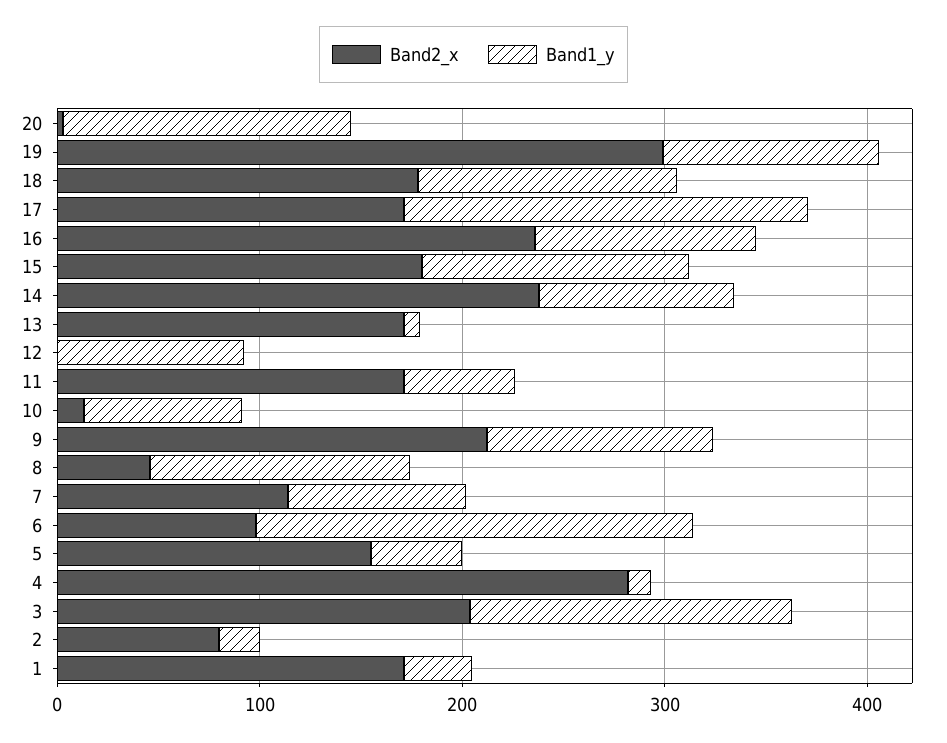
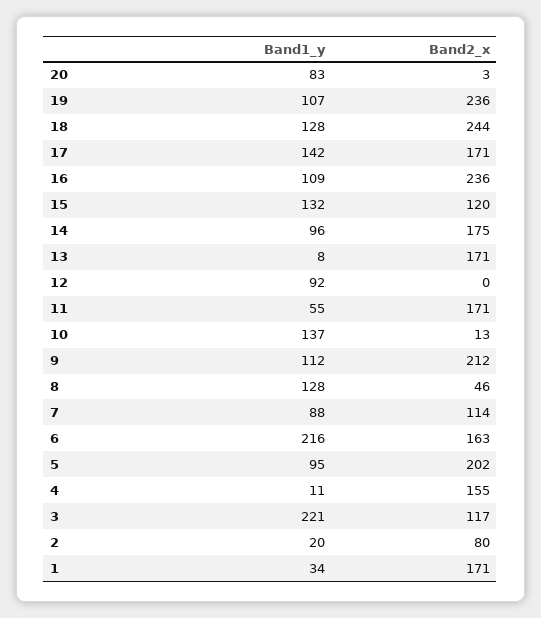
  {
    "Band2_x": {
      "20": 3,
-     "19": 300,
+     "19": 236,
-     "18": 180,
+     "18": 244,
      "17": 171,
      "16": 236,
-     "15": 180,
+     "15": 120,
-     "14": 240,
+     "14": 175,
      "13": 171,
      "12": 0,
      "11": 171,
      "10": 13,
      "9": 212,
      "8": 46,
      "7": 114,
-     "6": 100,
+     "6": 163,
-     "5": 160,
+     "5": 202,
-     "4": 280,
+     "4": 155,
-     "3": 200,
+     "3": 117,
      "2": 80,
      "1": 171
    },
    "Band1_y": {
-     "20": 140,
+     "20": 83,
      "19": 107,
      "18": 128,
-     "17": 200,
+     "17": 142,
      "16": 109,
      "15": 132,
      "14": 96,
      "13": 8,
      "12": 92,
      "11": 55,
-     "10": 80,
+     "10": 137,
      "9": 112,
      "8": 128,
      "7": 88,
      "6": 216,
-     "5": 40,
+     "5": 95,
      "4": 11,
-     "3": 160,
+     "3": 221,
      "2": 20,
      "1": 34
    }
  }

